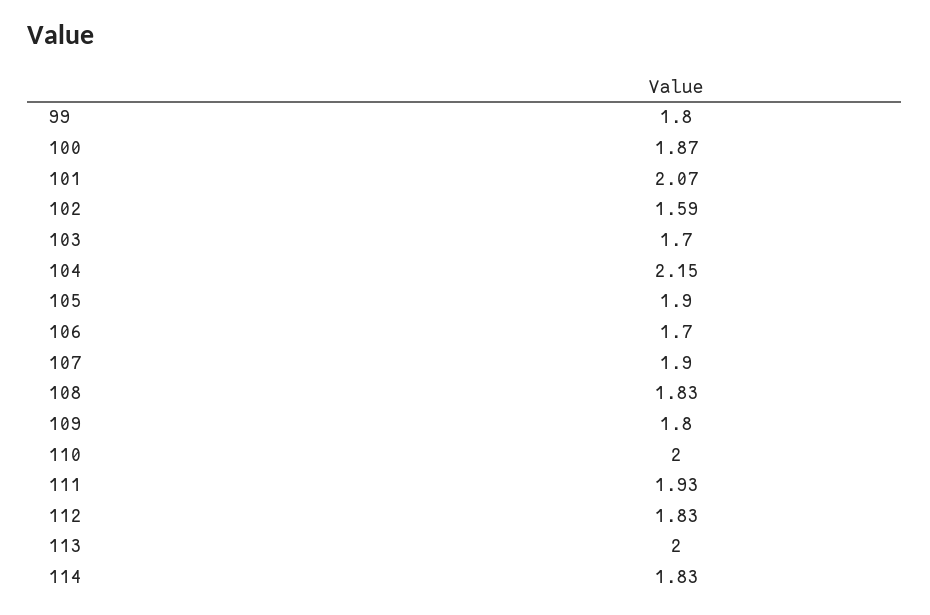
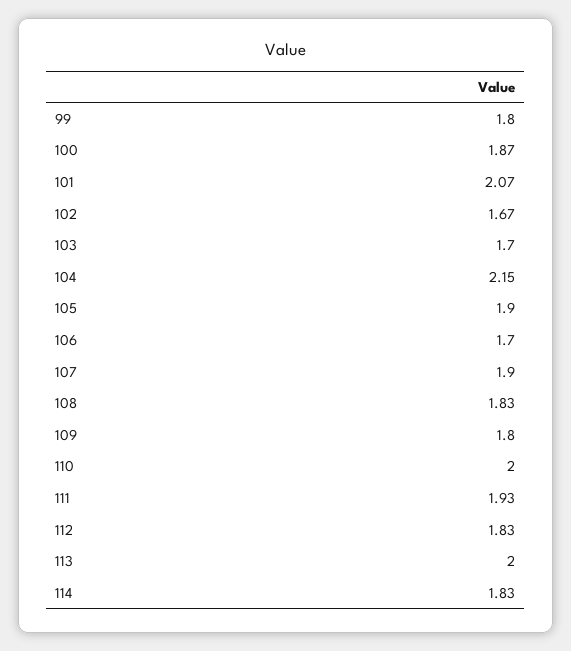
  {
    "99": 1.8,
    "100": 1.87,
    "101": 2.07,
-   "102": 1.59,
+   "102": 1.67,
    "103": 1.7,
    "104": 2.15,
    "105": 1.9,
    "106": 1.7,
    "107": 1.9,
    "108": 1.83,
    "109": 1.8,
    "110": 2,
    "111": 1.93,
    "112": 1.83,
    "113": 2,
    "114": 1.83
  }

